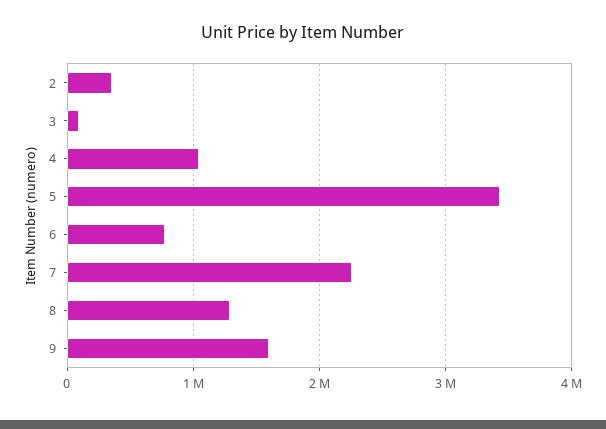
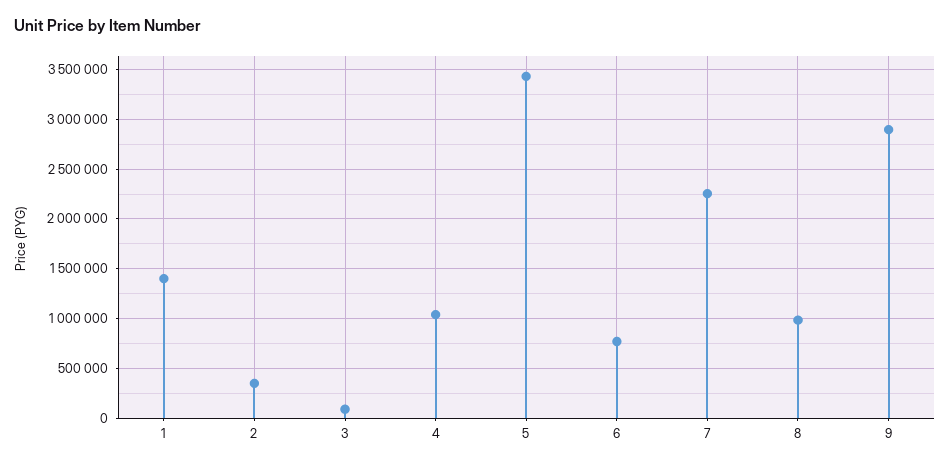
  {
    "2": 400000,
    "3": 100000,
    "4": 1000000,
    "5": 3400000,
    "6": 800000,
    "7": 2300000,
-   "8": 1300000,
+   "8": 1000000,
-   "9": 1600000
+   "9": 2900000,
+   "1": 1400000
  }

